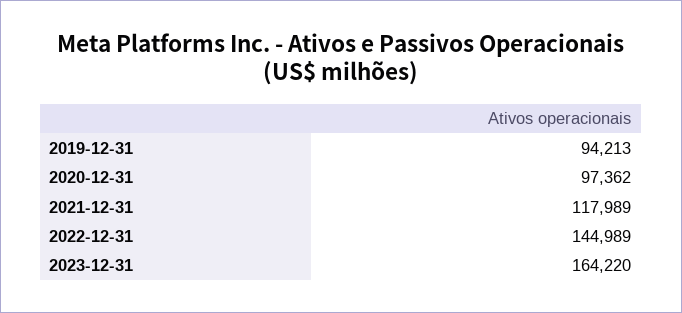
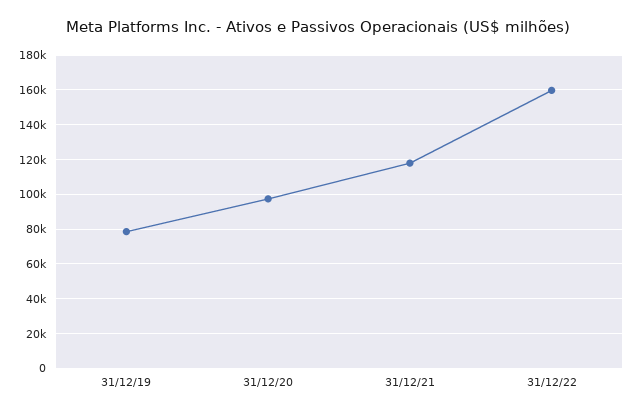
  {
-   "2019-12-31": 94213,
+   "2019-12-31": 80000,
    "2020-12-31": 97362,
    "2021-12-31": 117989,
-   "2022-12-31": 144989,
+   "2022-12-31": 160000
-   "2023-12-31": 164220
  }

